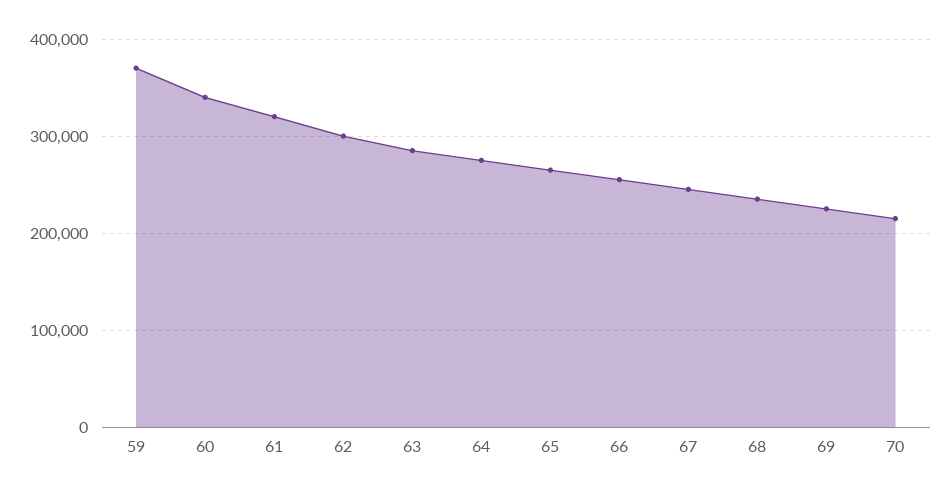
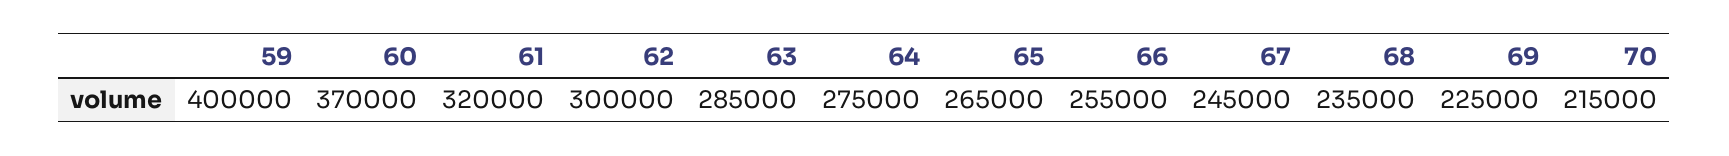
  {
-   "59": 370000,
+   "59": 400000,
-   "60": 340000,
+   "60": 370000,
    "61": 320000,
    "62": 300000,
    "63": 285000,
    "64": 275000,
    "65": 265000,
    "66": 255000,
    "67": 245000,
    "68": 235000,
    "69": 225000,
    "70": 215000
  }

